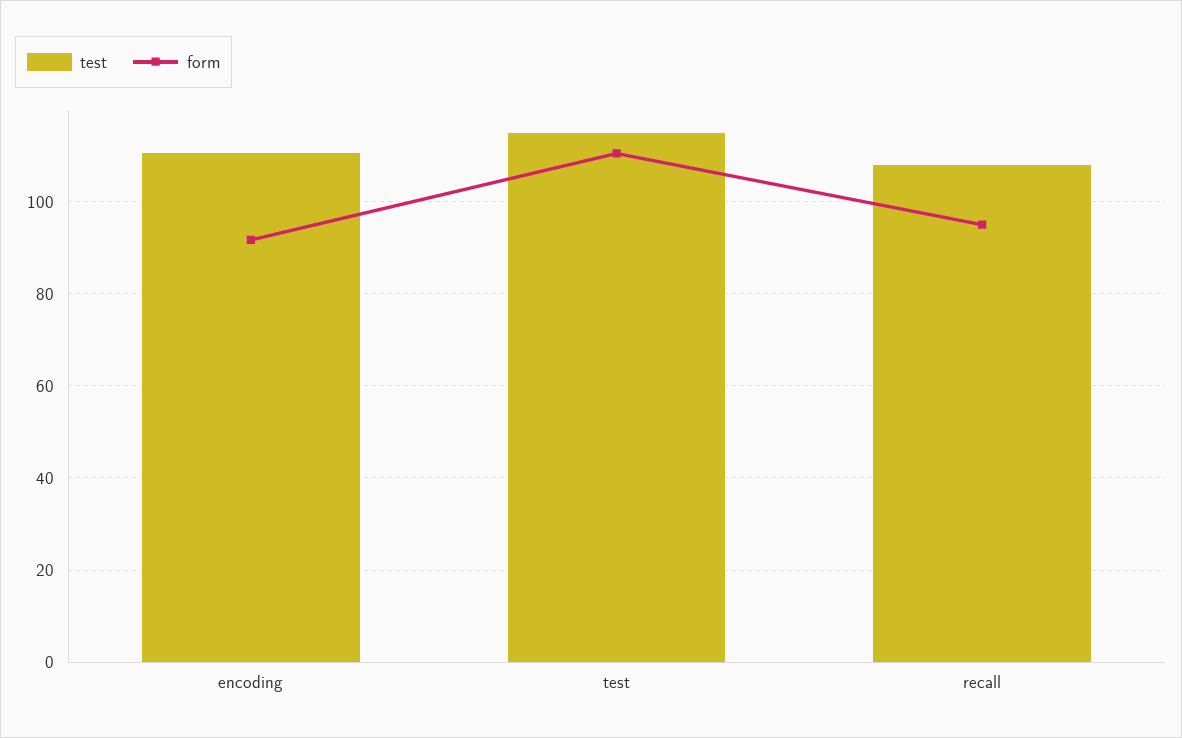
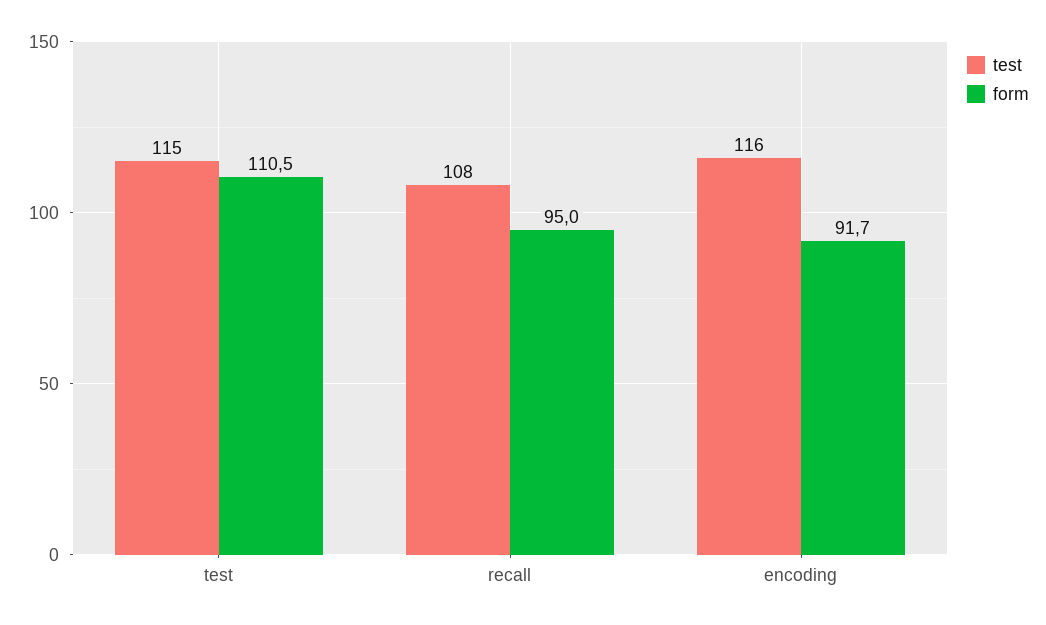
  {
    "test": {
-     "encoding": 110,
+     "encoding": 116,
      "test": 115,
      "recall": 108
    },
    "form": {
      "encoding": 91.7,
      "test": 110.5,
      "recall": 95
    }
  }

